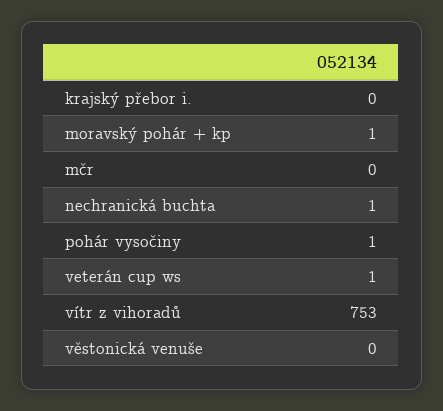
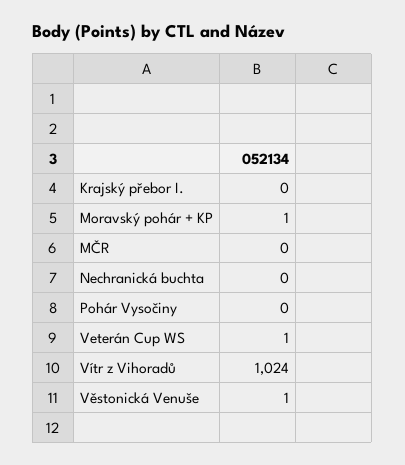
  {
    "krajský přebor i.": 0,
    "moravský pohár + kp": 1,
    "mčr": 0,
-   "nechranická buchta": 1,
+   "nechranická buchta": 0,
-   "pohár vysočiny": 1,
+   "pohár vysočiny": 0,
    "veterán cup ws": 1,
-   "vítr z vihoradů": 753,
+   "vítr z vihoradů": 1024,
-   "věstonická venuše": 0
+   "věstonická venuše": 1
  }

